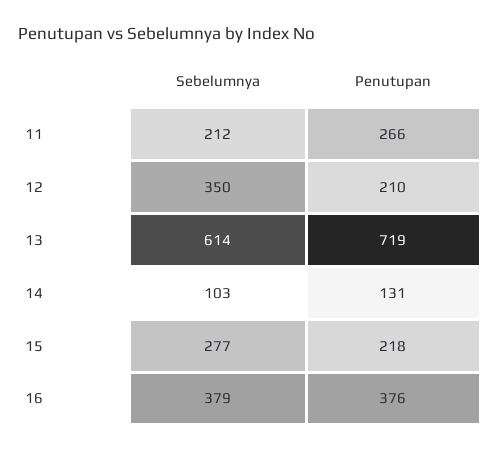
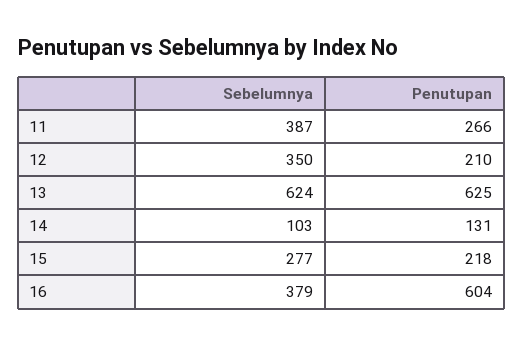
  {
    "Sebelumnya": {
-     "11": 212,
+     "11": 387,
      "12": 350,
-     "13": 614,
+     "13": 624,
      "14": 103,
      "15": 277,
      "16": 379
    },
    "Penutupan": {
      "11": 266,
      "12": 210,
-     "13": 719,
+     "13": 625,
      "14": 131,
      "15": 218,
-     "16": 376
+     "16": 604
    }
  }

